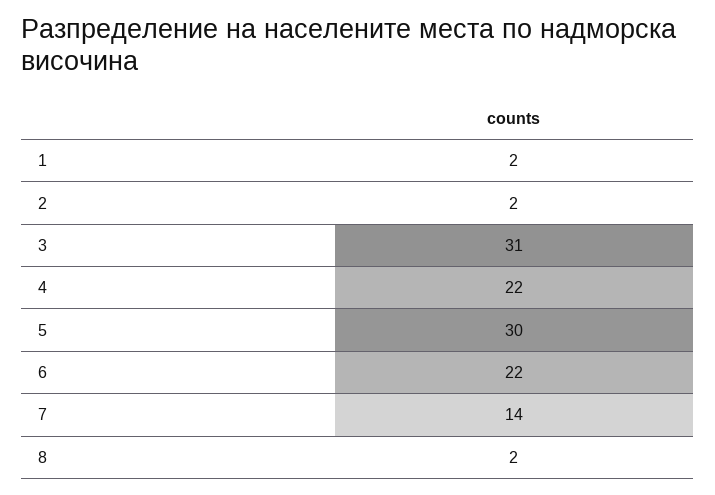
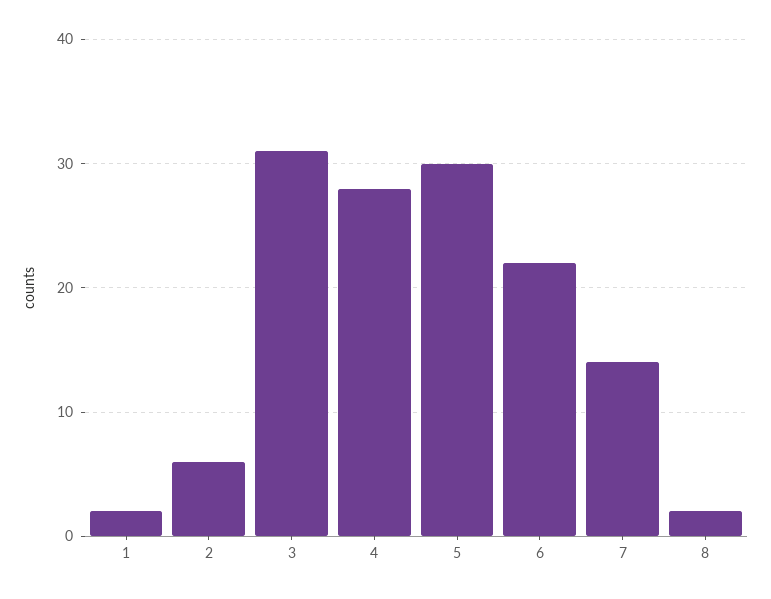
  {
    "1": 2,
-   "2": 2,
+   "2": 6,
    "3": 31,
-   "4": 22,
+   "4": 28,
    "5": 30,
    "6": 22,
    "7": 14,
    "8": 2
  }

